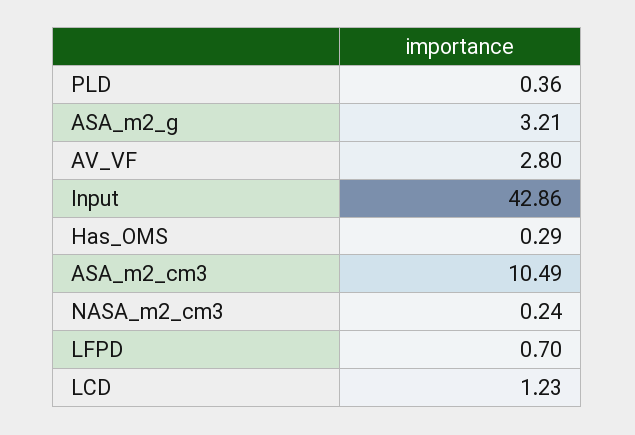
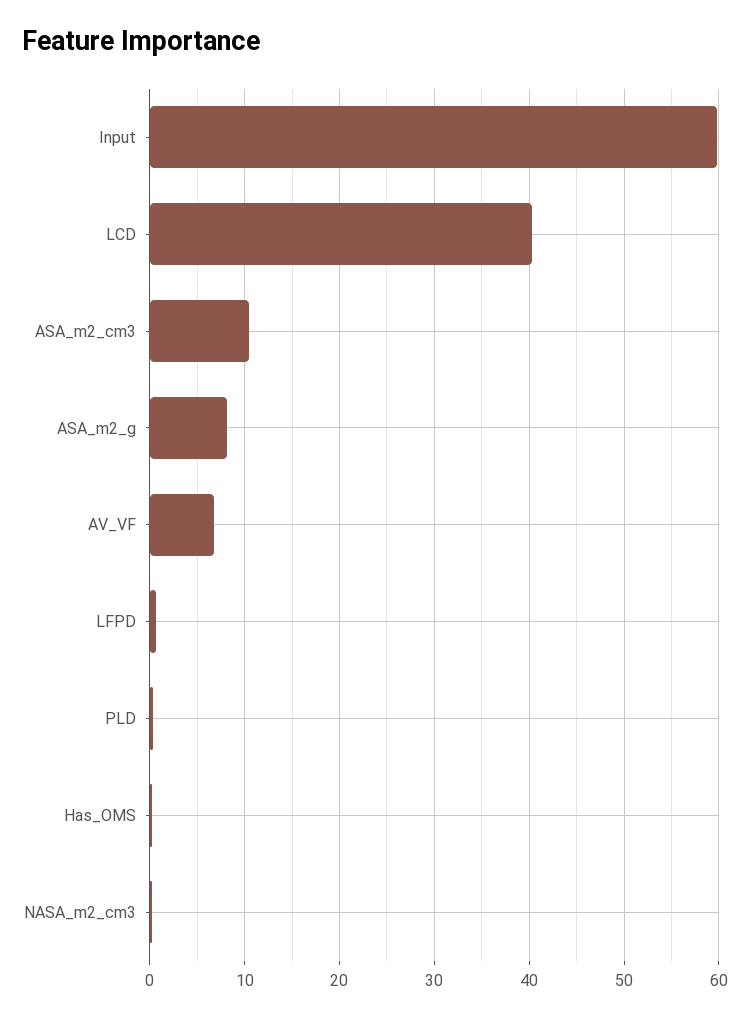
  {
    "PLD": 0.36,
-   "ASA_m2_g": 3.21,
+   "ASA_m2_g": 8,
-   "AV_VF": 2.8,
+   "AV_VF": 7,
-   "Input": 42.86,
+   "Input": 60,
    "Has_OMS": 0.29,
    "ASA_m2_cm3": 10.49,
    "NASA_m2_cm3": 0.24,
    "LFPD": 0.7,
-   "LCD": 1.23
+   "LCD": 40
  }

